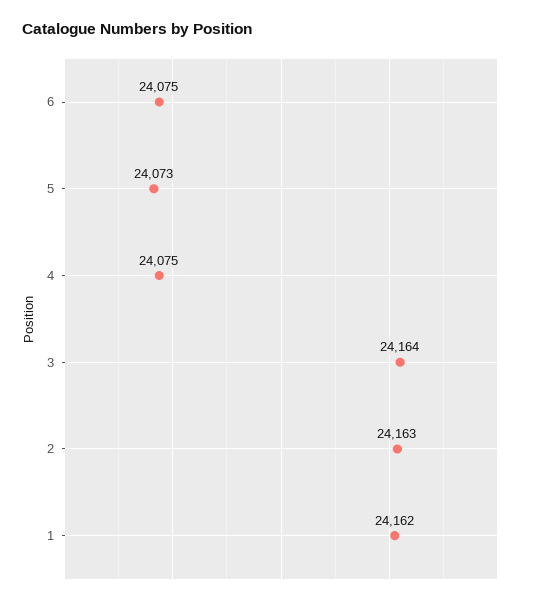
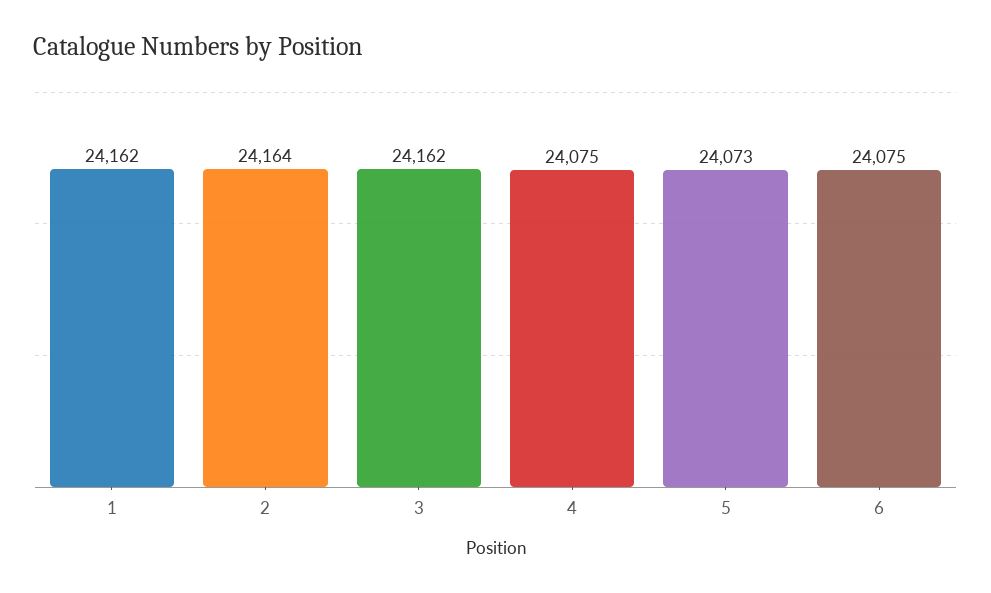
  {
    "6": 24075,
    "5": 24073,
    "4": 24075,
-   "3": 24164,
+   "3": 24162,
-   "2": 24163,
+   "2": 24164,
    "1": 24162
  }

